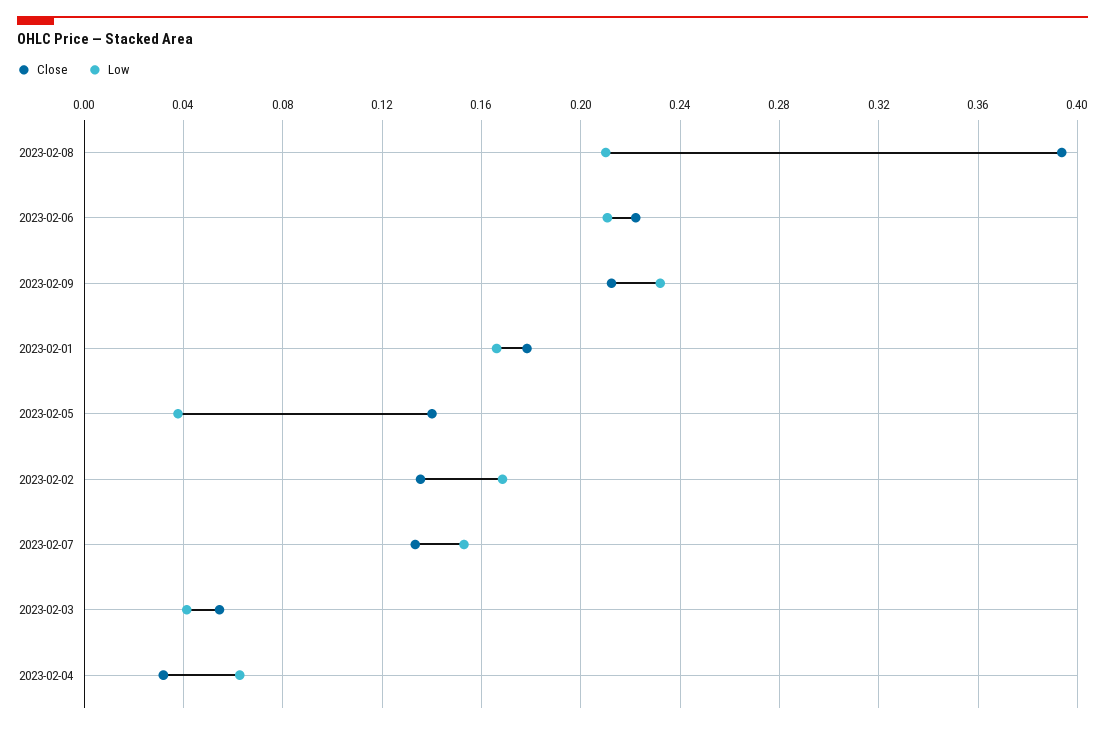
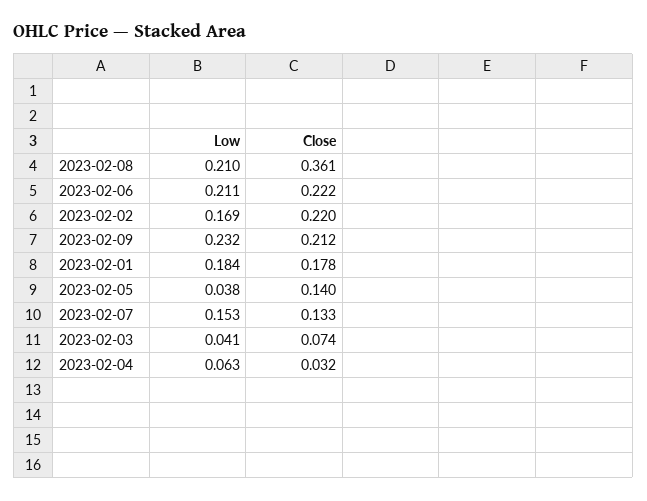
  {
    "Close": {
-     "2023-02-08": 0.395,
+     "2023-02-08": 0.361,
      "2023-02-06": 0.222,
      "2023-02-09": 0.212,
      "2023-02-01": 0.178,
      "2023-02-05": 0.14,
-     "2023-02-02": 0.135,
+     "2023-02-02": 0.22,
      "2023-02-07": 0.133,
-     "2023-02-03": 0.055,
+     "2023-02-03": 0.074,
      "2023-02-04": 0.032
    },
    "Low": {
      "2023-02-08": 0.21,
      "2023-02-06": 0.211,
      "2023-02-09": 0.232,
-     "2023-02-01": 0.165,
+     "2023-02-01": 0.184,
      "2023-02-05": 0.038,
      "2023-02-02": 0.169,
      "2023-02-07": 0.153,
      "2023-02-03": 0.041,
      "2023-02-04": 0.063
    }
  }

